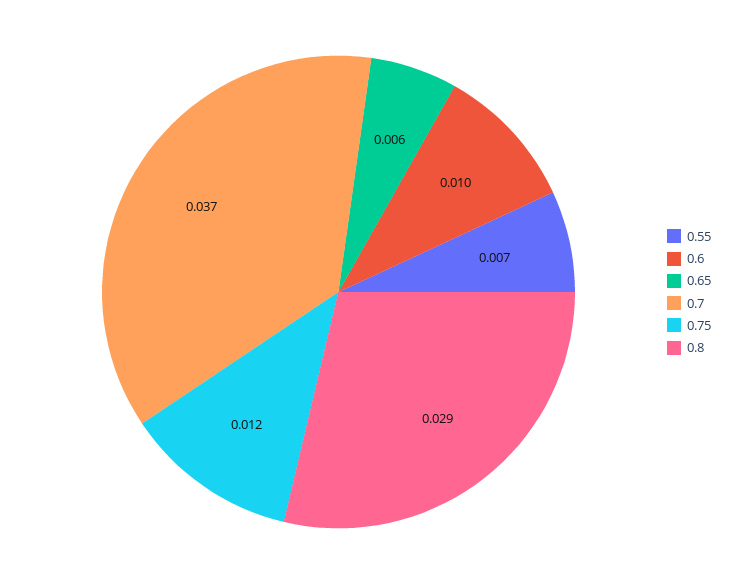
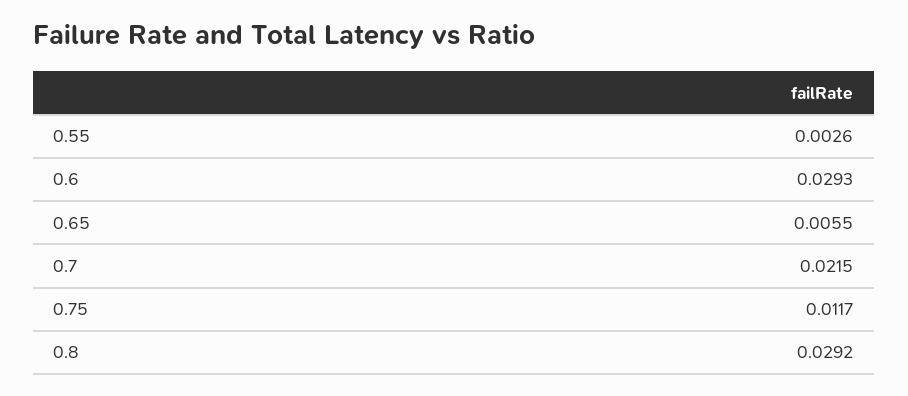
  {
-   "0.55": 0.007,
+   "0.55": 0.0026,
-   "0.6": 0.01,
+   "0.6": 0.0293,
    "0.65": 0.0055,
-   "0.7": 0.037,
+   "0.7": 0.0215,
    "0.75": 0.0117,
    "0.8": 0.0292
  }

